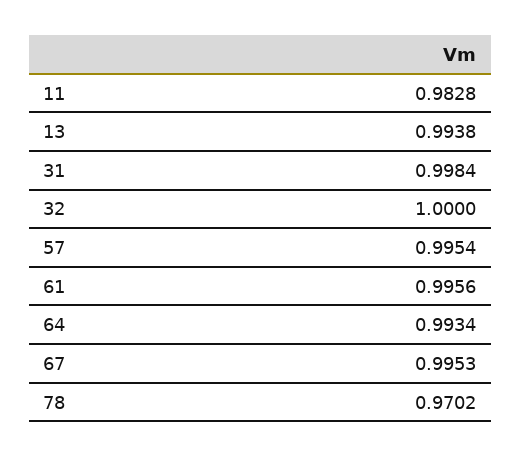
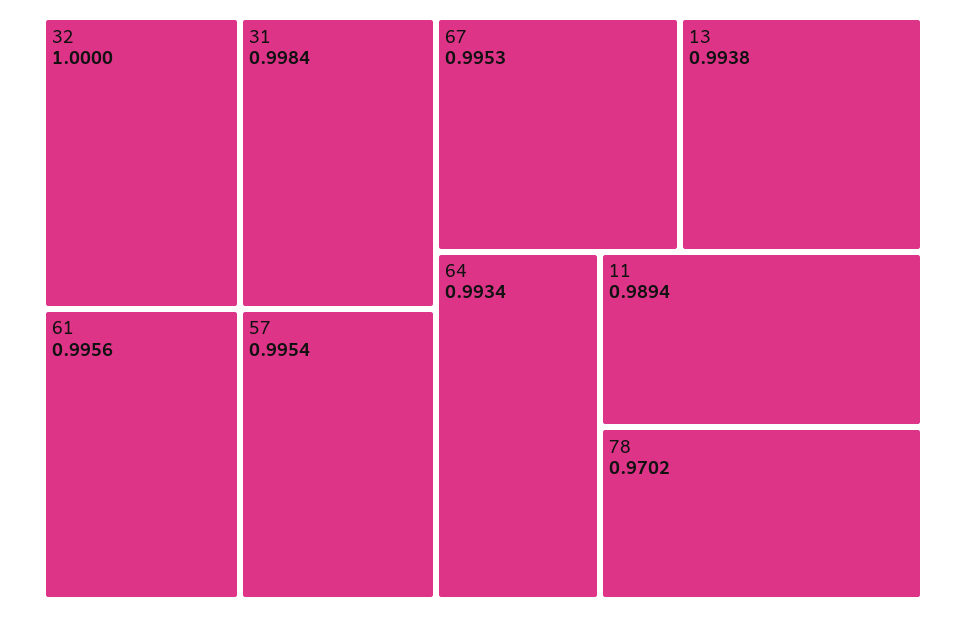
  {
-   "11": 0.9828,
+   "11": 0.9894,
    "13": 0.9938,
    "31": 0.9984,
    "32": 1,
    "57": 0.9954,
    "61": 0.9956,
    "64": 0.9934,
    "67": 0.9953,
    "78": 0.9702
  }

